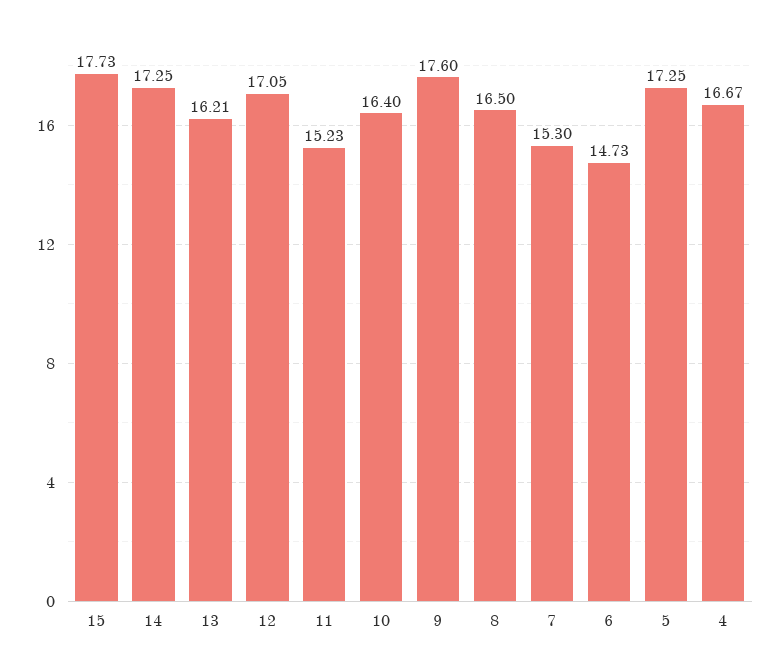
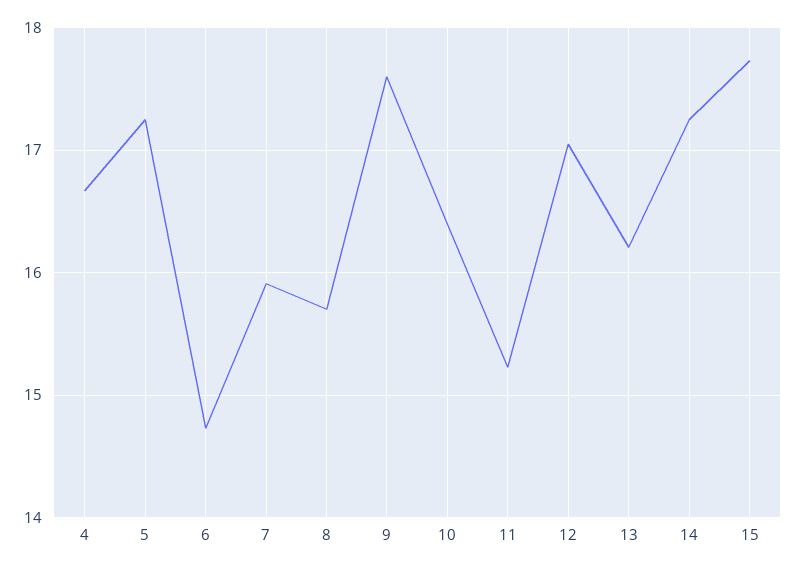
  {
    "15": 17.73,
    "14": 17.25,
    "13": 16.21,
    "12": 17.05,
    "11": 15.23,
    "10": 16.4,
    "9": 17.6,
-   "8": 16.5,
+   "8": 15.7,
-   "7": 15.3,
+   "7": 15.9,
    "6": 14.73,
    "5": 17.25,
    "4": 16.67
  }

